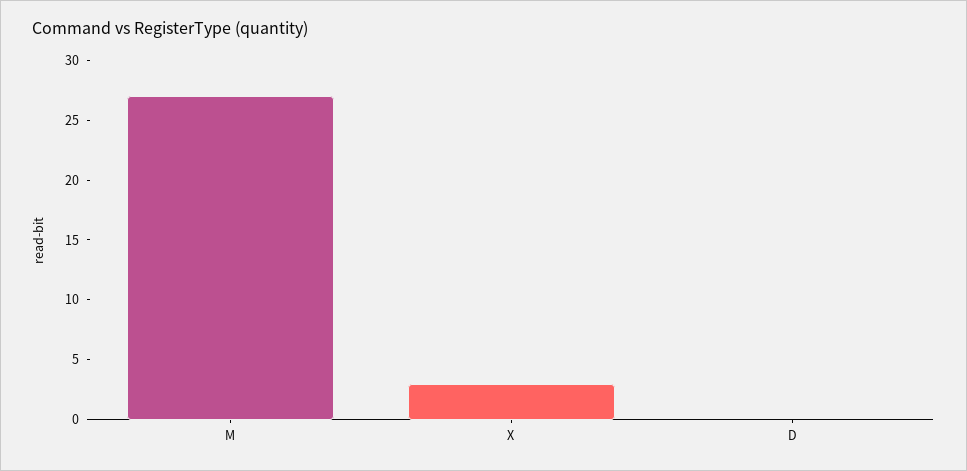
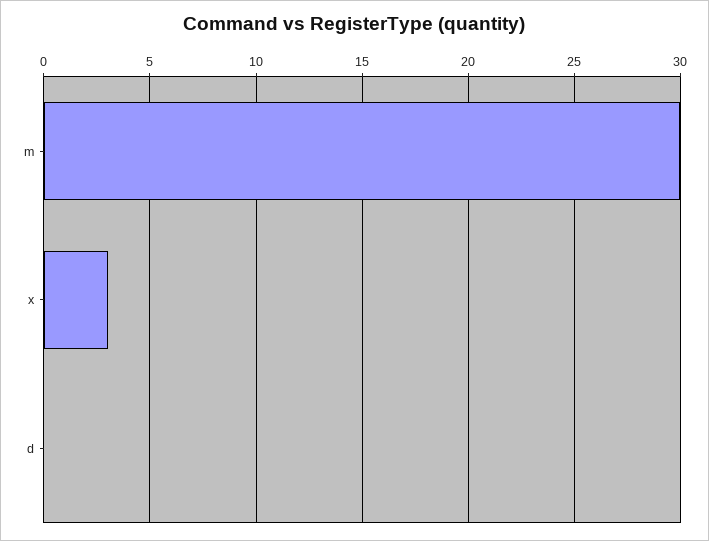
  {
-   "M": 27,
+   "M": 30,
    "X": 3,
    "D": 0
  }

